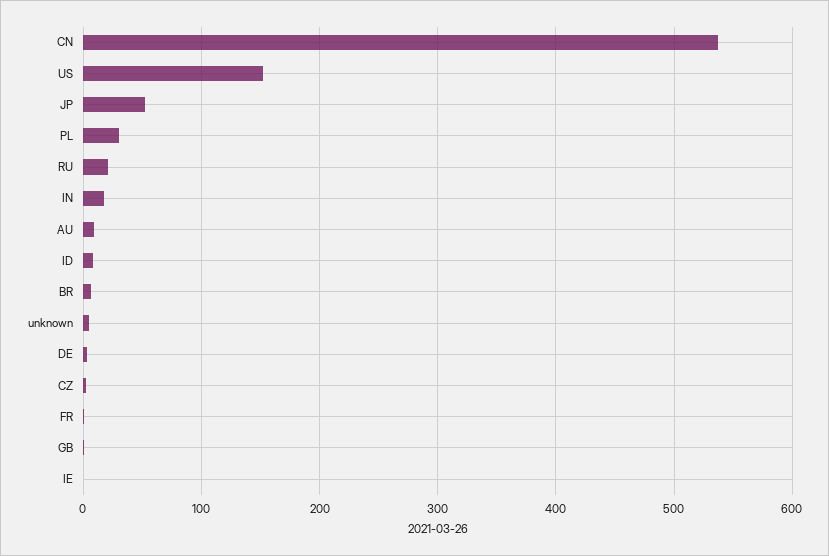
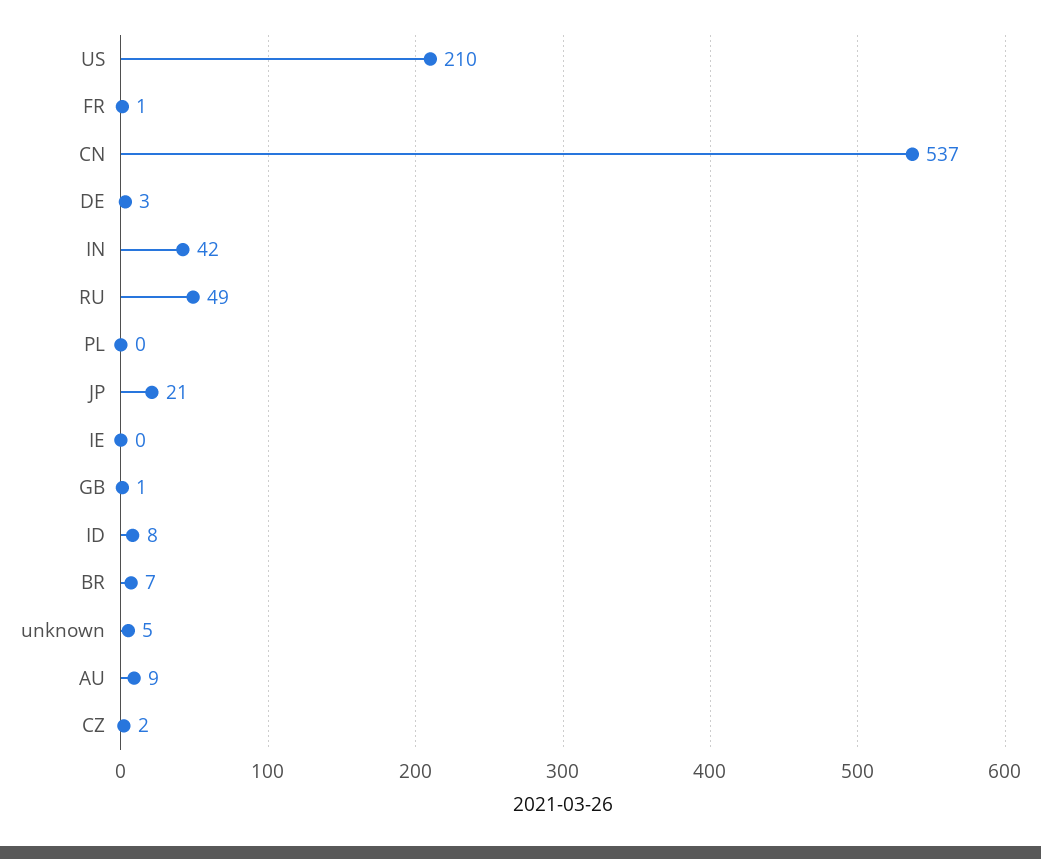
  {
    "CN": 537,
-   "US": 150,
+   "US": 210,
-   "JP": 50,
+   "JP": 21,
-   "PL": 30,
+   "PL": 0,
-   "RU": 20,
+   "RU": 49,
-   "IN": 20,
+   "IN": 42,
    "AU": 9,
    "ID": 8,
    "BR": 7,
    "unknown": 5,
    "DE": 3,
    "CZ": 2,
    "FR": 1,
    "GB": 1,
    "IE": 0
  }

